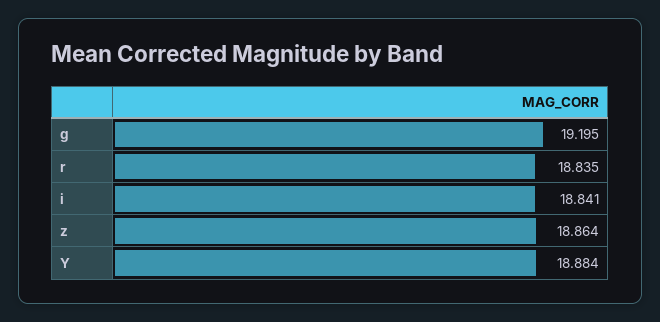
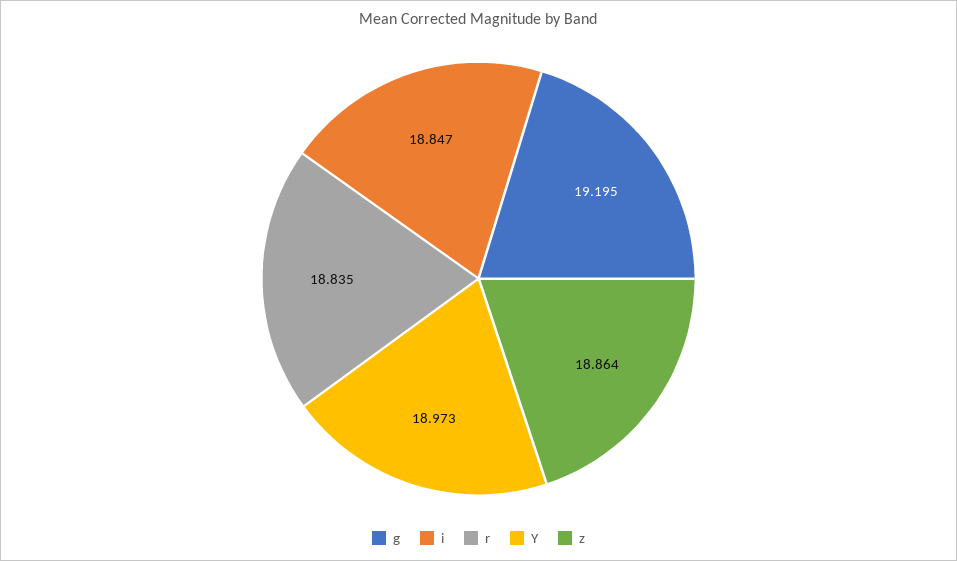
  {
    "g": 19.195,
    "r": 18.835,
-   "i": 18.841,
+   "i": 18.847,
    "z": 18.864,
-   "Y": 18.884
+   "Y": 18.973
  }

